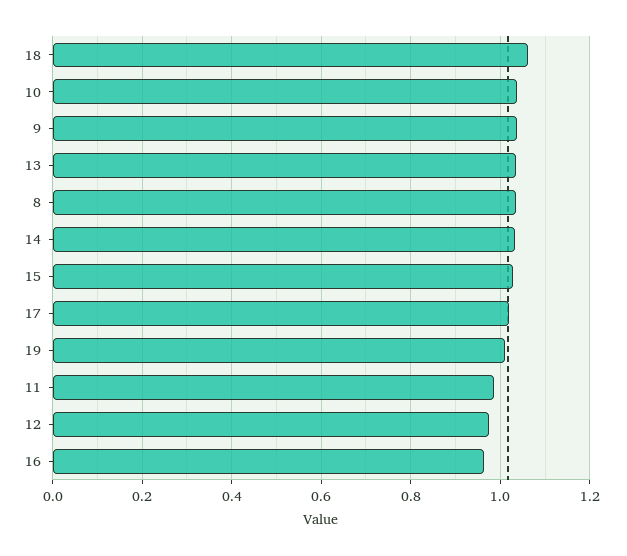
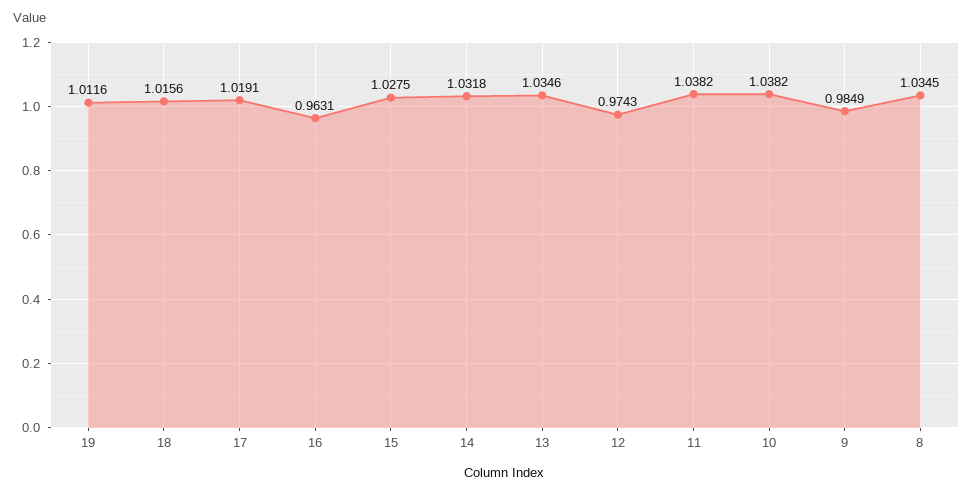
  {
-   "18": 1.06,
+   "18": 1.0156,
    "10": 1.0382,
-   "9": 1.04,
+   "9": 0.9849,
    "13": 1.0346,
    "8": 1.0345,
    "14": 1.0318,
    "15": 1.0275,
    "17": 1.0191,
    "19": 1.0116,
-   "11": 0.98,
+   "11": 1.0382,
    "12": 0.9743,
    "16": 0.9631
  }

